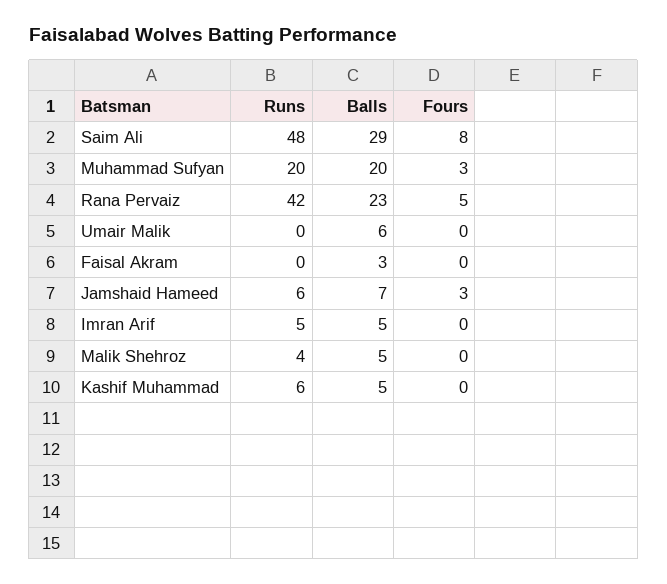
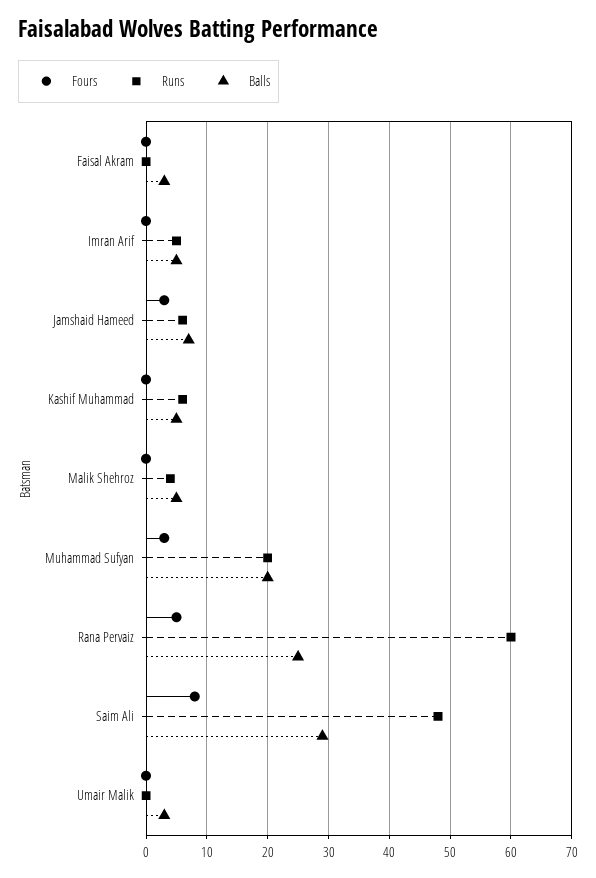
  {
    "Runs": {
      "Saim Ali": 48,
      "Muhammad Sufyan": 20,
-     "Rana Pervaiz": 42,
+     "Rana Pervaiz": 60,
      "Umair Malik": 0,
      "Faisal Akram": 0,
      "Jamshaid Hameed": 6,
      "Imran Arif": 5,
      "Malik Shehroz": 4,
      "Kashif Muhammad": 6
    },
    "Balls": {
      "Saim Ali": 29,
      "Muhammad Sufyan": 20,
-     "Rana Pervaiz": 23,
+     "Rana Pervaiz": 25,
-     "Umair Malik": 6,
+     "Umair Malik": 3,
      "Faisal Akram": 3,
      "Jamshaid Hameed": 7,
      "Imran Arif": 5,
      "Malik Shehroz": 5,
      "Kashif Muhammad": 5
    },
    "Fours": {
      "Saim Ali": 8,
      "Muhammad Sufyan": 3,
      "Rana Pervaiz": 5,
      "Umair Malik": 0,
      "Faisal Akram": 0,
      "Jamshaid Hameed": 3,
      "Imran Arif": 0,
      "Malik Shehroz": 0,
      "Kashif Muhammad": 0
    }
  }

